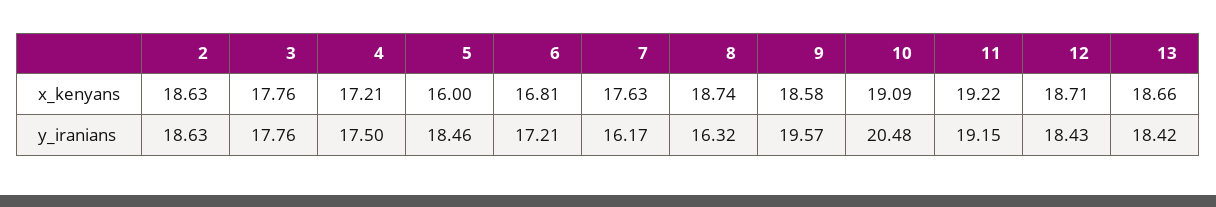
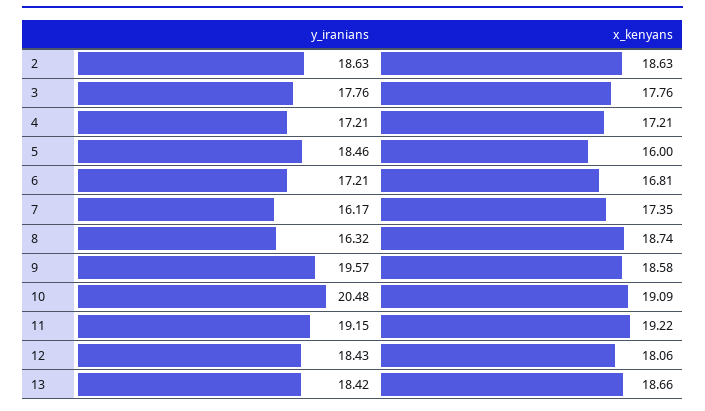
  {
    "2": {
      "x_kenyans": 18.63,
      "y_iranians": 18.63
    },
    "3": {
      "x_kenyans": 17.76,
      "y_iranians": 17.76
    },
    "4": {
      "x_kenyans": 17.21,
-     "y_iranians": 17.5
+     "y_iranians": 17.21
    },
    "5": {
      "x_kenyans": 16,
      "y_iranians": 18.46
    },
    "6": {
      "x_kenyans": 16.81,
      "y_iranians": 17.21
    },
    "7": {
-     "x_kenyans": 17.63,
+     "x_kenyans": 17.35,
      "y_iranians": 16.17
    },
    "8": {
      "x_kenyans": 18.74,
      "y_iranians": 16.32
    },
    "9": {
      "x_kenyans": 18.58,
      "y_iranians": 19.57
    },
    "10": {
      "x_kenyans": 19.09,
      "y_iranians": 20.48
    },
    "11": {
      "x_kenyans": 19.22,
      "y_iranians": 19.15
    },
    "12": {
-     "x_kenyans": 18.71,
+     "x_kenyans": 18.06,
      "y_iranians": 18.43
    },
    "13": {
      "x_kenyans": 18.66,
      "y_iranians": 18.42
    }
  }

